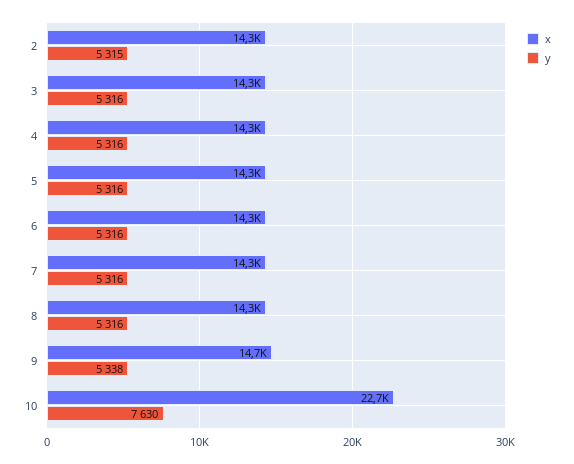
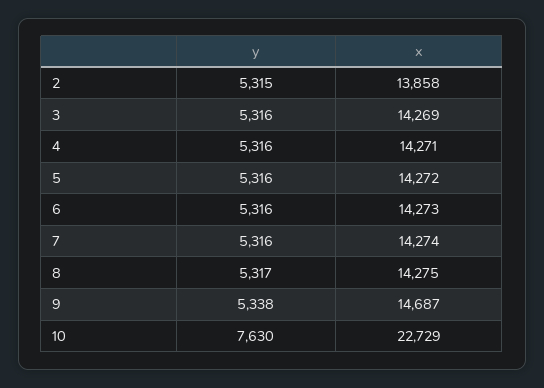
  {
    "x": {
-     "2": 14300,
+     "2": 13858,
      "3": 14269,
      "4": 14271,
      "5": 14272,
      "6": 14273,
      "7": 14274,
      "8": 14275,
      "9": 14687,
      "10": 22729
    },
    "y": {
      "2": 5315,
      "3": 5316,
      "4": 5316,
      "5": 5316,
      "6": 5316,
      "7": 5316,
-     "8": 5316,
+     "8": 5317,
      "9": 5338,
      "10": 7630
    }
  }

